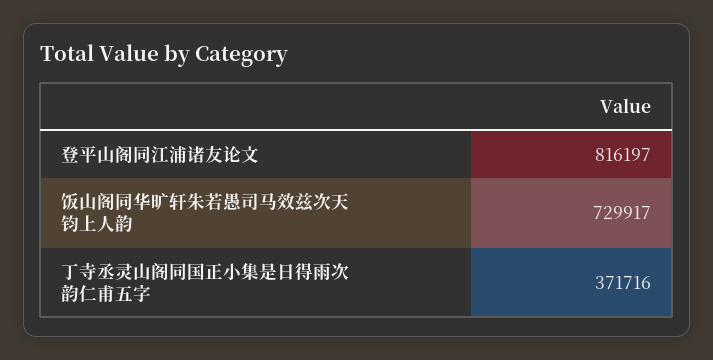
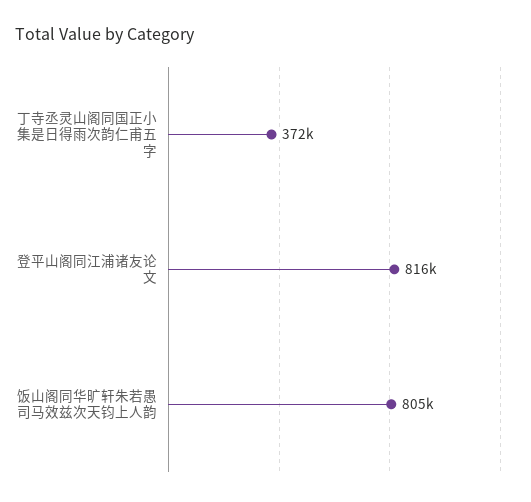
  {
    "登平山阁同江浦诸友论文": 816197,
-   "饭山阁同华旷轩朱若愚司马效兹次天钧上人韵": 729917,
+   "饭山阁同华旷轩朱若愚司马效兹次天钧上人韵": 805000,
    "丁寺丞灵山阁同国正小集是日得雨次韵仁甫五字": 371716
  }

